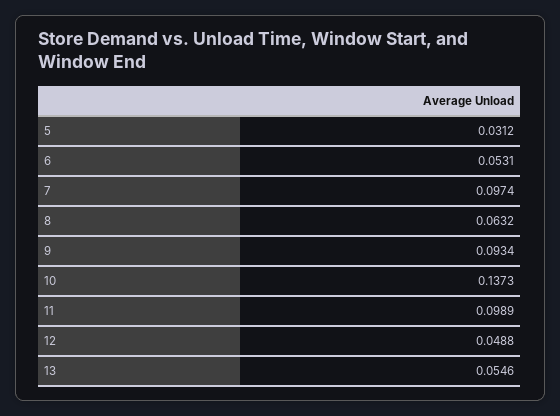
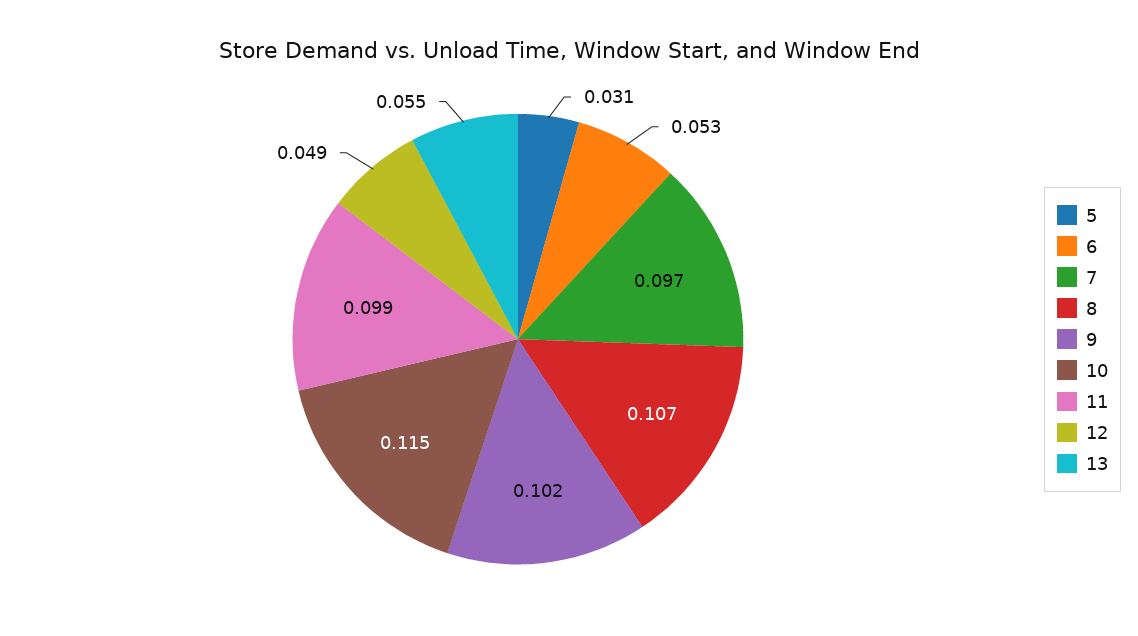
  {
    "5": 0.0312,
    "6": 0.0531,
    "7": 0.0974,
-   "8": 0.0632,
+   "8": 0.107,
-   "9": 0.0934,
+   "9": 0.102,
-   "10": 0.1373,
+   "10": 0.115,
    "11": 0.0989,
    "12": 0.0488,
    "13": 0.0546
  }

